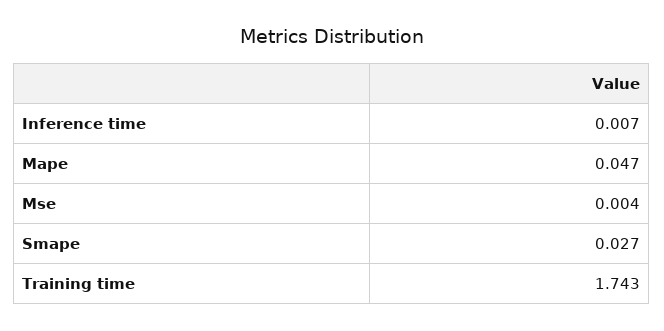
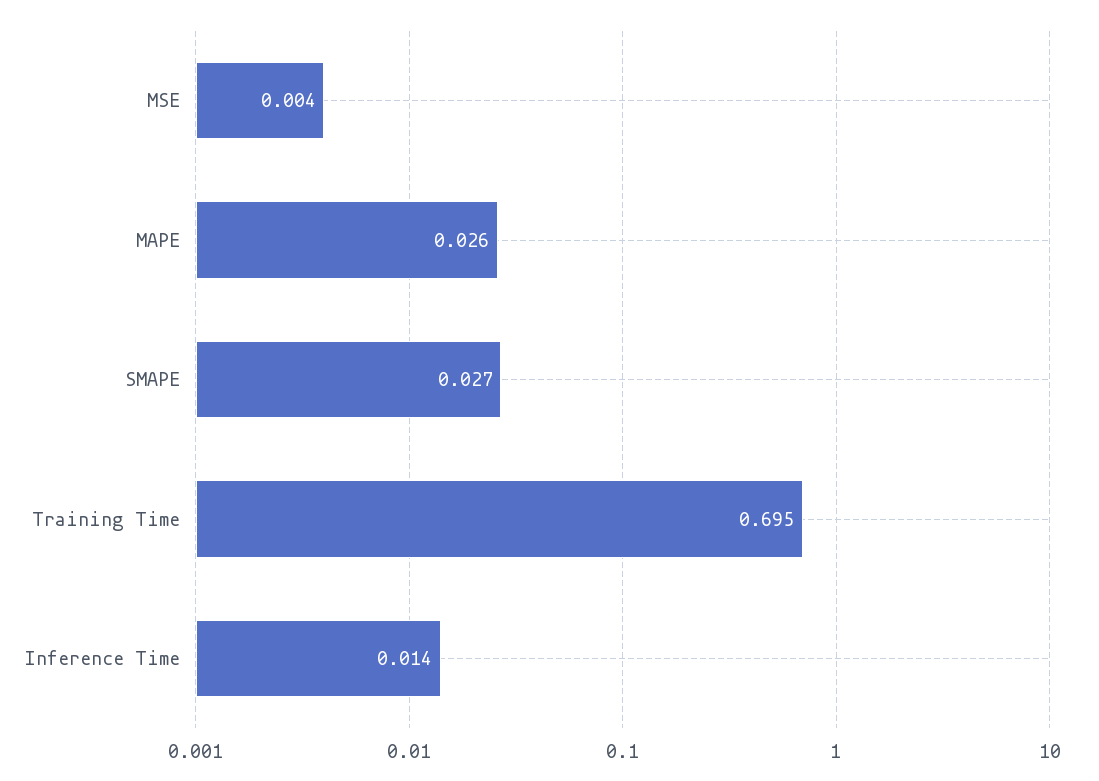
  {
-   "Inference time": 0.007,
+   "Inference time": 0.014,
-   "Mape": 0.047,
+   "Mape": 0.026,
    "Mse": 0.004,
    "Smape": 0.027,
-   "Training time": 1.743
+   "Training time": 0.695
  }

